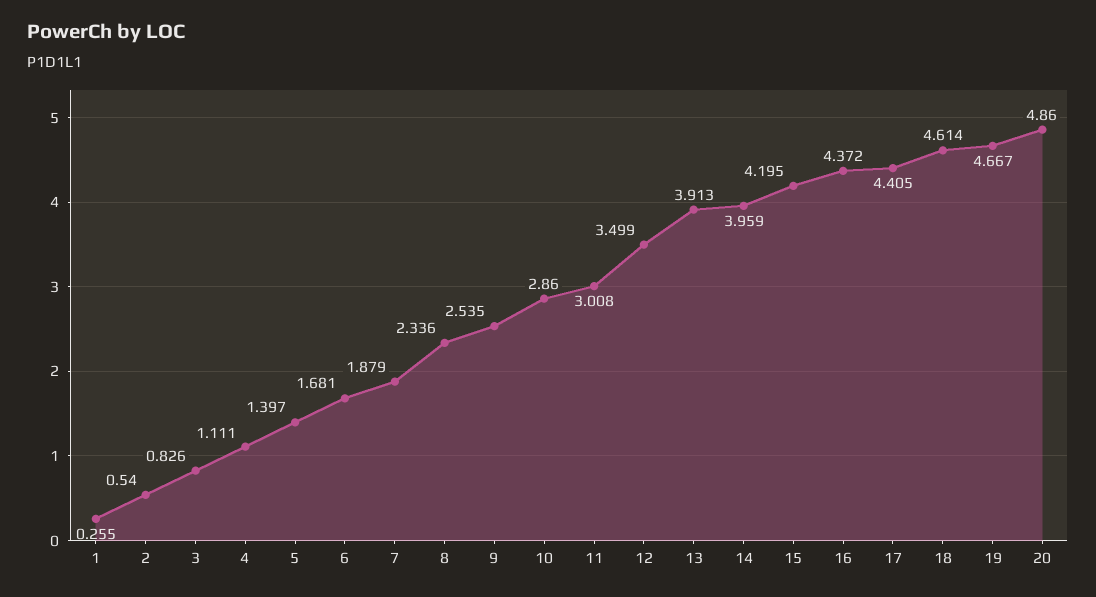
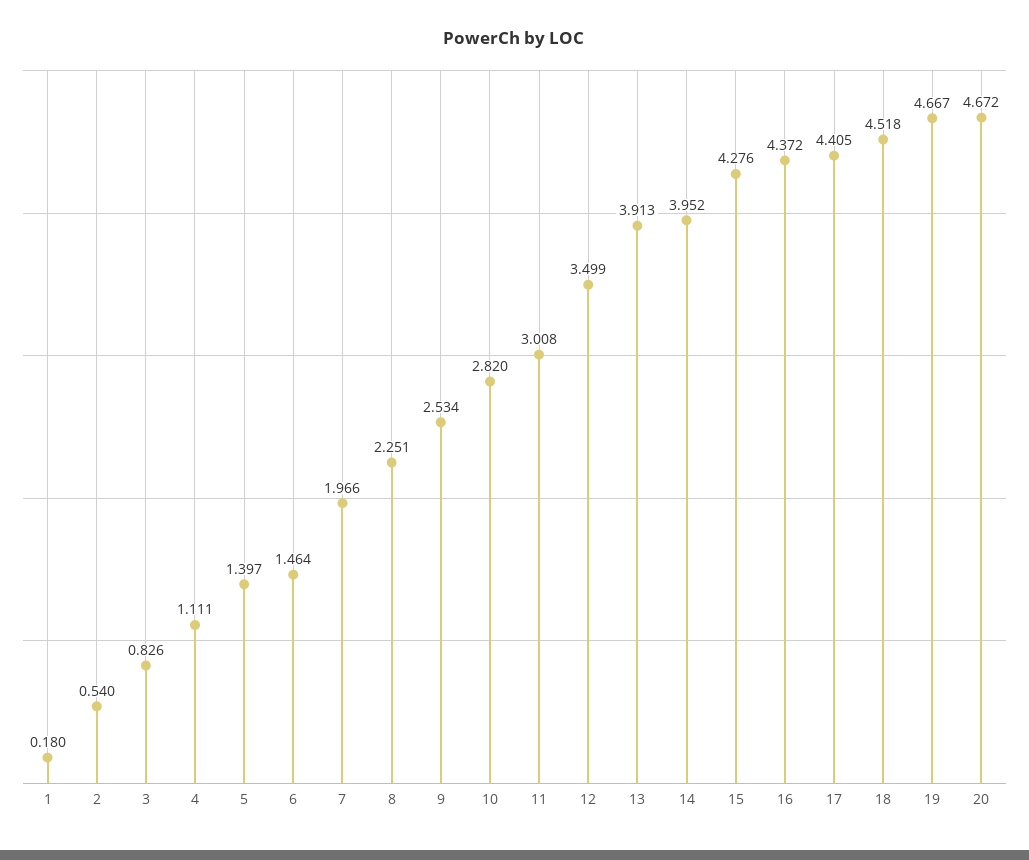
  {
-   "1": 0.255,
+   "1": 0.18,
    "2": 0.54,
    "3": 0.826,
    "4": 1.111,
    "5": 1.397,
-   "6": 1.681,
+   "6": 1.464,
-   "7": 1.879,
+   "7": 1.966,
-   "8": 2.336,
+   "8": 2.251,
-   "9": 2.535,
+   "9": 2.534,
-   "10": 2.86,
+   "10": 2.82,
    "11": 3.008,
    "12": 3.499,
    "13": 3.913,
-   "14": 3.959,
+   "14": 3.952,
-   "15": 4.195,
+   "15": 4.276,
    "16": 4.372,
    "17": 4.405,
-   "18": 4.614,
+   "18": 4.518,
    "19": 4.667,
-   "20": 4.86
+   "20": 4.672
  }

